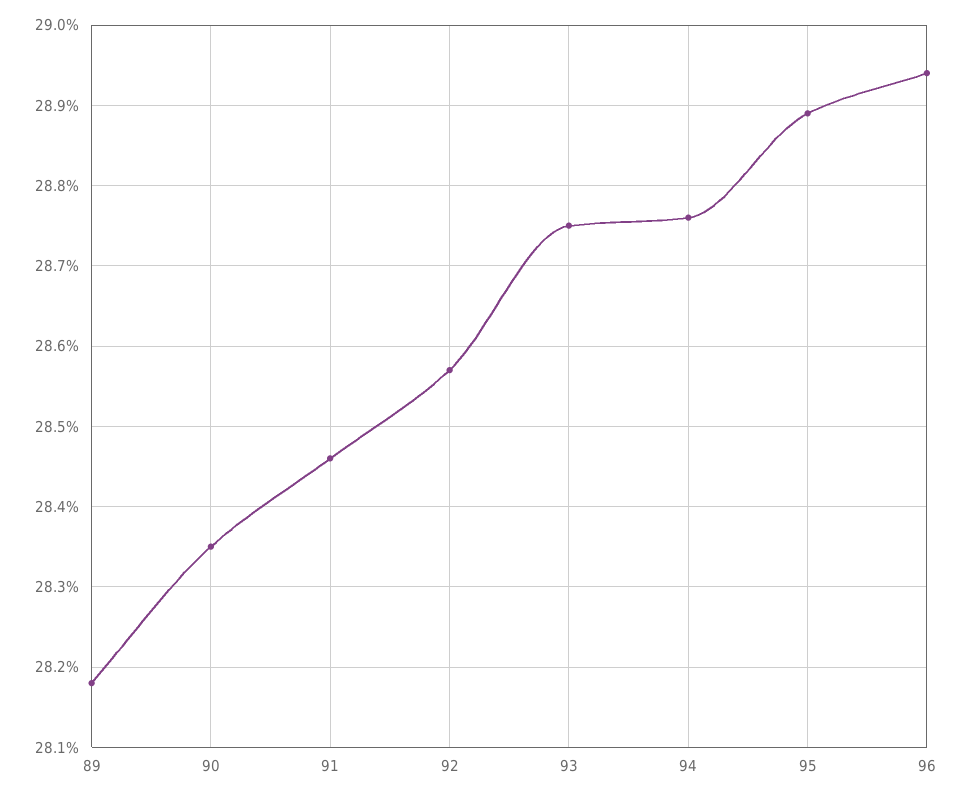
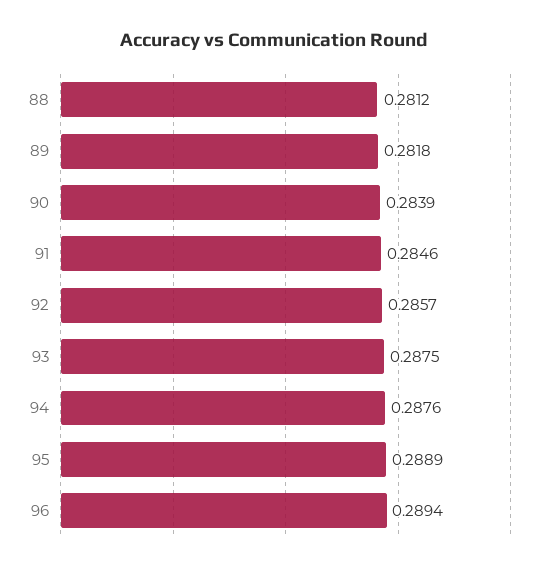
  {
    "89": 0.2818,
-   "90": 0.2835,
+   "90": 0.2839,
    "91": 0.2846,
    "92": 0.2857,
    "93": 0.2875,
    "94": 0.2876,
    "95": 0.2889,
-   "96": 0.2894
+   "96": 0.2894,
+   "88": 0.2812
  }

